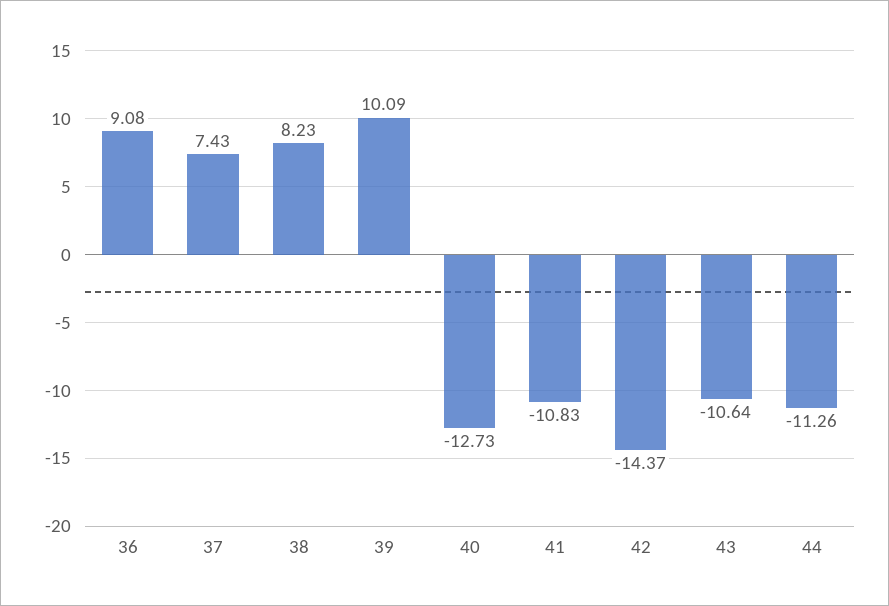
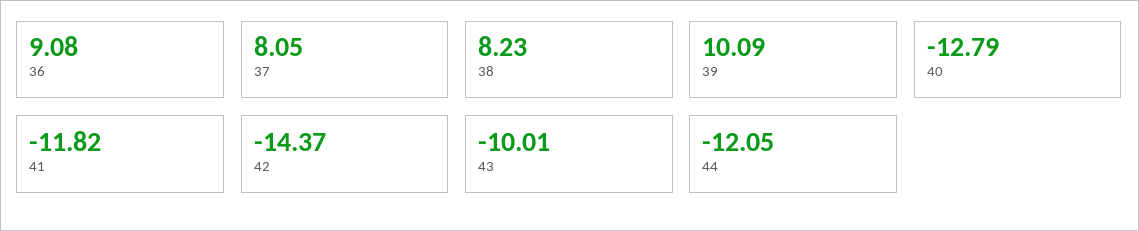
  {
    "36": 9.08,
-   "37": 7.43,
+   "37": 8.05,
    "38": 8.23,
    "39": 10.09,
-   "40": -12.73,
+   "40": -12.79,
-   "41": -10.83,
+   "41": -11.82,
    "42": -14.37,
-   "43": -10.64,
+   "43": -10.01,
-   "44": -11.26
+   "44": -12.05
  }

